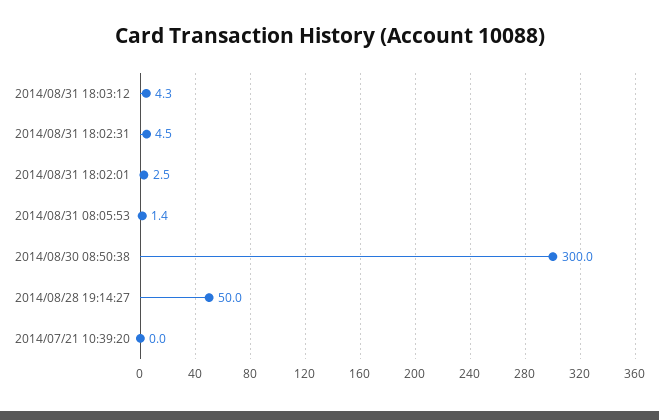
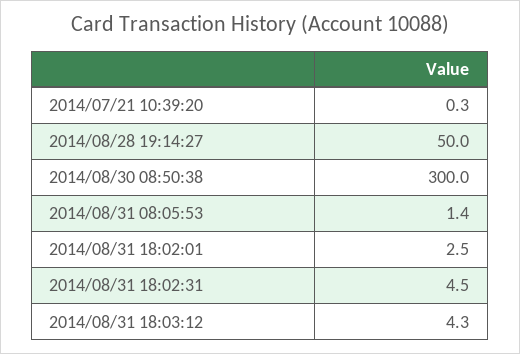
  {
    "2014/08/31 18:03:12": 4.3,
    "2014/08/31 18:02:31": 4.5,
    "2014/08/31 18:02:01": 2.5,
    "2014/08/31 08:05:53": 1.4,
    "2014/08/30 08:50:38": 300,
    "2014/08/28 19:14:27": 50,
-   "2014/07/21 10:39:20": 0
+   "2014/07/21 10:39:20": 0.3
  }

